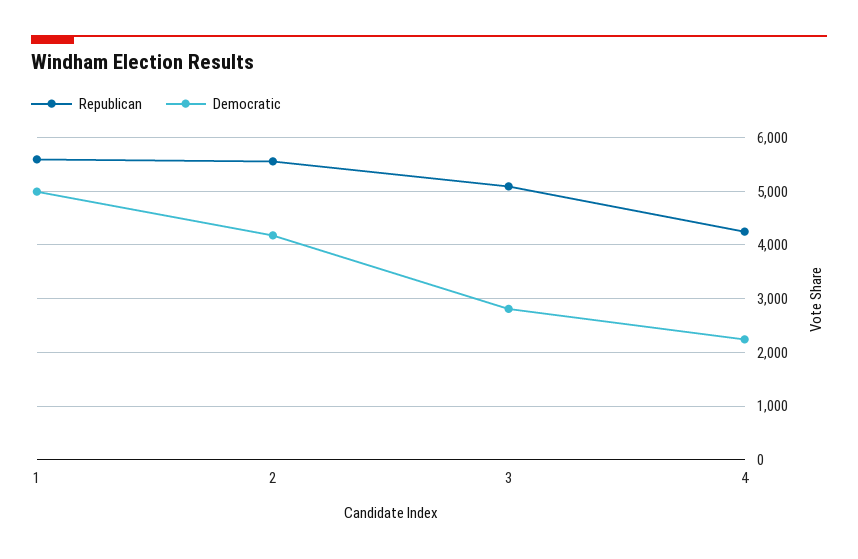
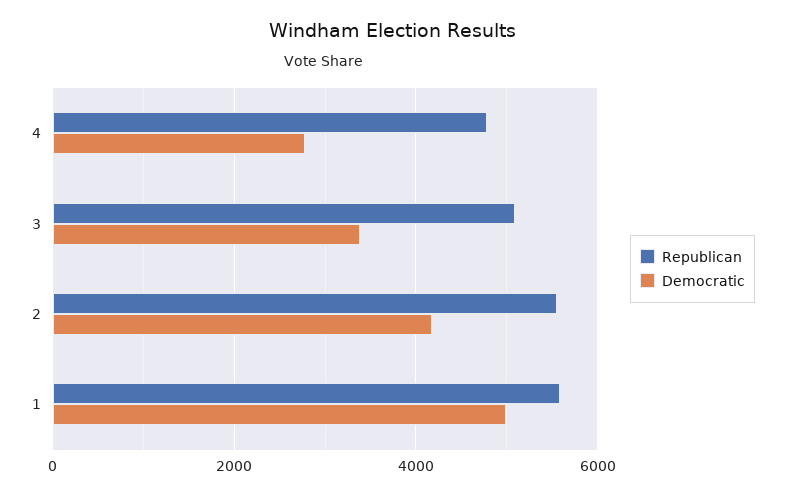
  {
    "Republican": {
      "1": 5600,
      "2": 5600,
      "3": 5000,
-     "4": 4200
+     "4": 4800
    },
    "Democratic": {
      "1": 5000,
      "2": 4200,
-     "3": 2800,
+     "3": 3400,
-     "4": 2200
+     "4": 2800
    }
  }

